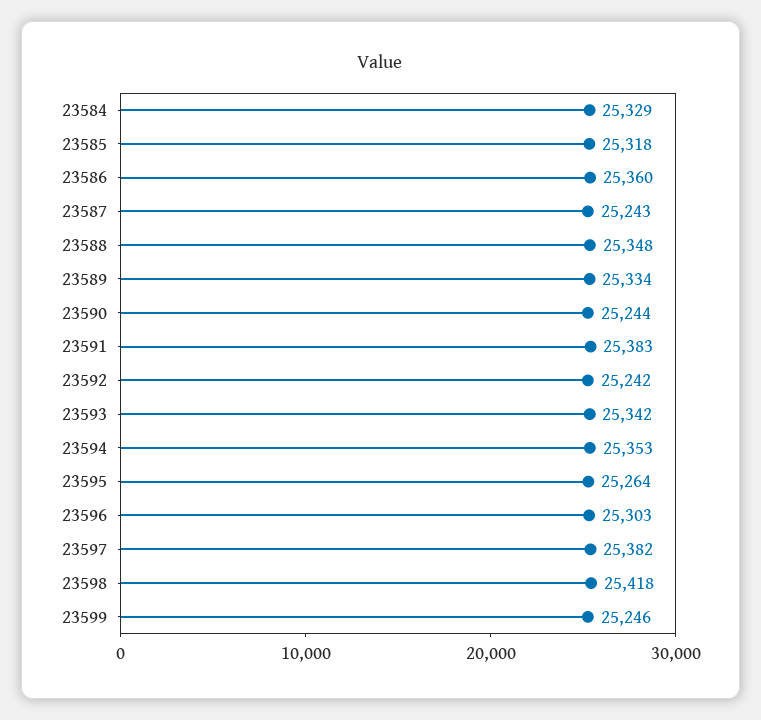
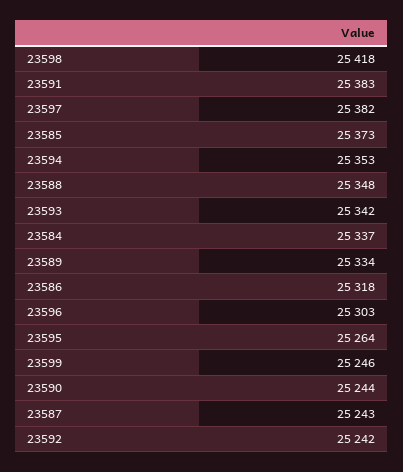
  {
-   "23584": 25329,
+   "23584": 25337,
-   "23585": 25318,
+   "23585": 25373,
-   "23586": 25360,
+   "23586": 25318,
    "23587": 25243,
    "23588": 25348,
    "23589": 25334,
    "23590": 25244,
    "23591": 25383,
    "23592": 25242,
    "23593": 25342,
    "23594": 25353,
    "23595": 25264,
    "23596": 25303,
    "23597": 25382,
    "23598": 25418,
    "23599": 25246
  }

